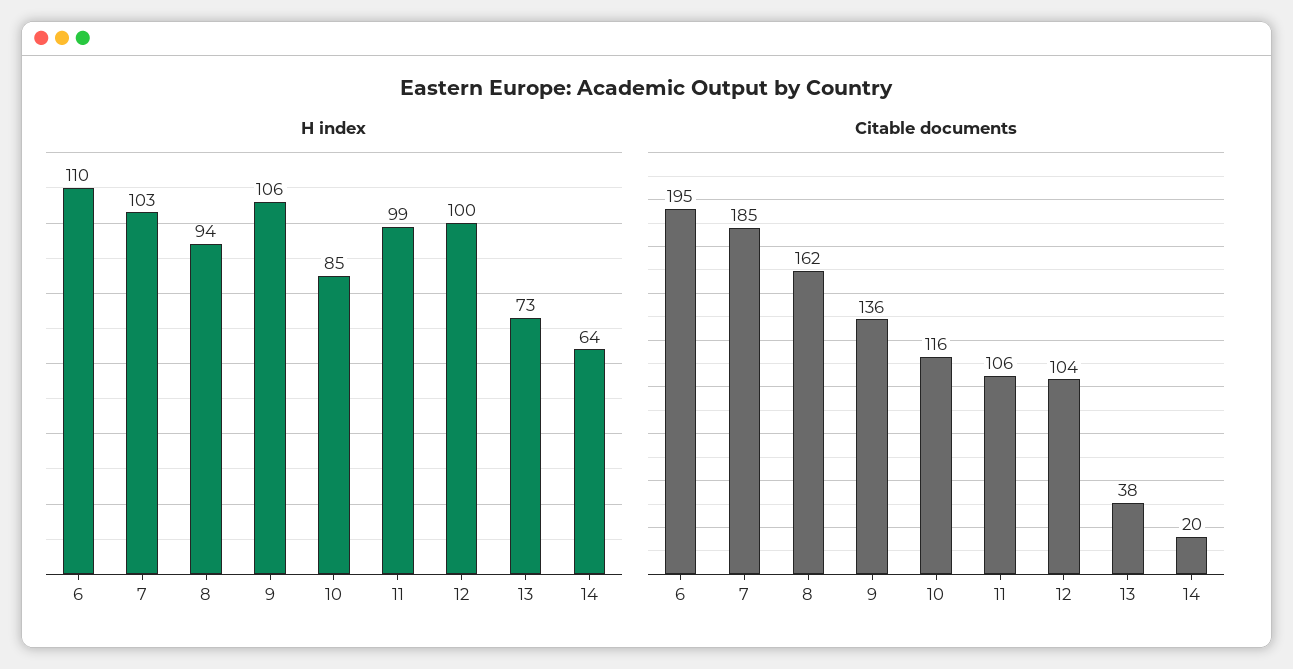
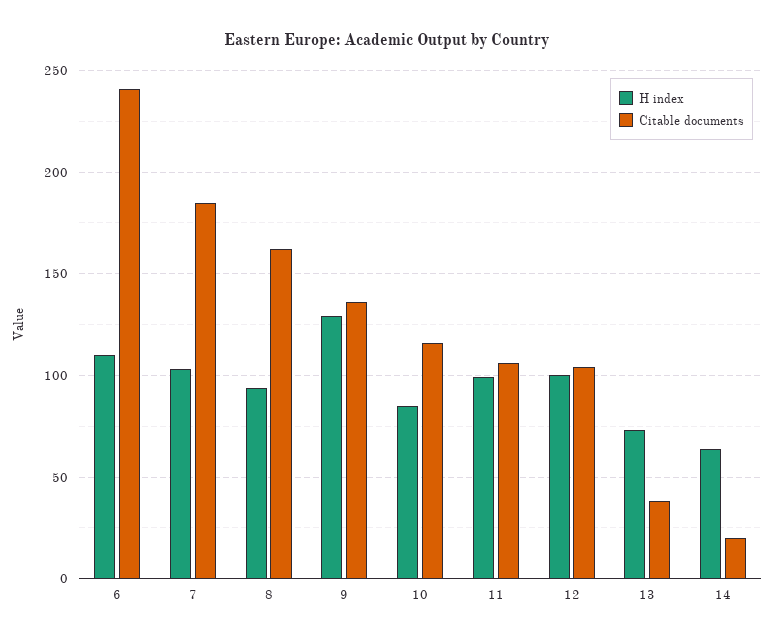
  {
    "H index": {
      "6": 110,
      "7": 103,
      "8": 94,
-     "9": 106,
+     "9": 130,
      "10": 85,
      "11": 99,
      "12": 100,
      "13": 73,
      "14": 64
    },
    "Citable documents": {
-     "6": 195,
+     "6": 240,
      "7": 185,
      "8": 162,
      "9": 136,
      "10": 116,
      "11": 106,
      "12": 104,
      "13": 38,
      "14": 20
    }
  }

